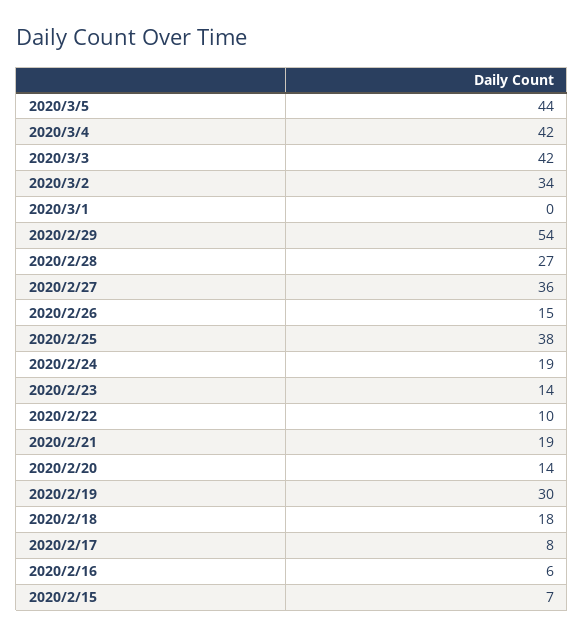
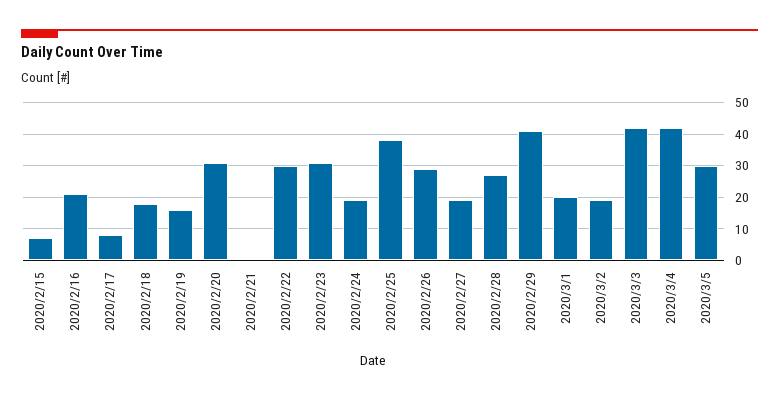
  {
-   "2020/3/5": 44,
+   "2020/3/5": 30,
    "2020/3/4": 42,
    "2020/3/3": 42,
-   "2020/3/2": 34,
+   "2020/3/2": 20,
-   "2020/3/1": 0,
+   "2020/3/1": 20,
-   "2020/2/29": 54,
+   "2020/2/29": 40,
    "2020/2/28": 27,
-   "2020/2/27": 36,
+   "2020/2/27": 20,
-   "2020/2/26": 15,
+   "2020/2/26": 30,
    "2020/2/25": 38,
    "2020/2/24": 19,
-   "2020/2/23": 14,
+   "2020/2/23": 30,
-   "2020/2/22": 10,
+   "2020/2/22": 30,
-   "2020/2/21": 19,
+   "2020/2/21": 0,
-   "2020/2/20": 14,
+   "2020/2/20": 30,
-   "2020/2/19": 30,
+   "2020/2/19": 15,
    "2020/2/18": 18,
    "2020/2/17": 8,
-   "2020/2/16": 6,
+   "2020/2/16": 20,
    "2020/2/15": 7
  }

